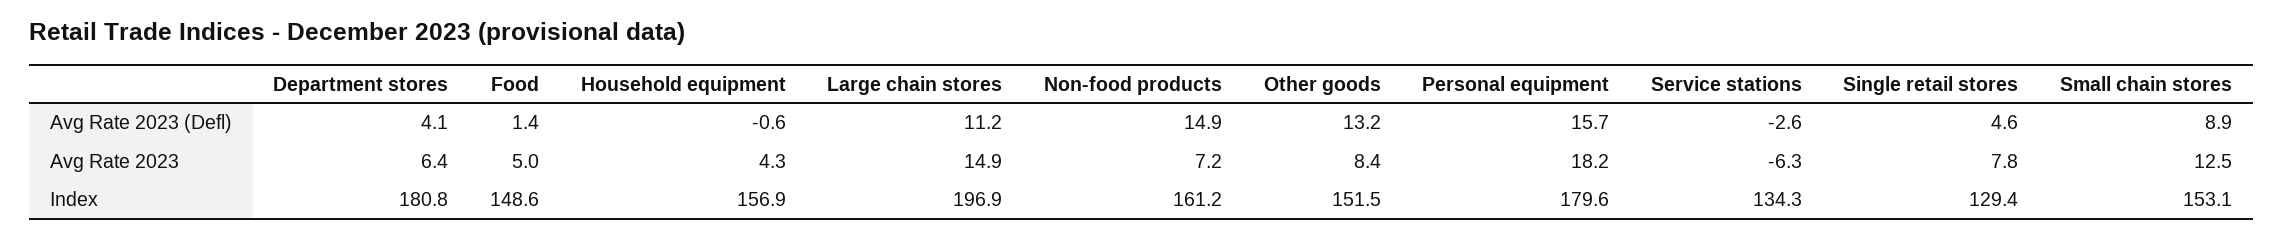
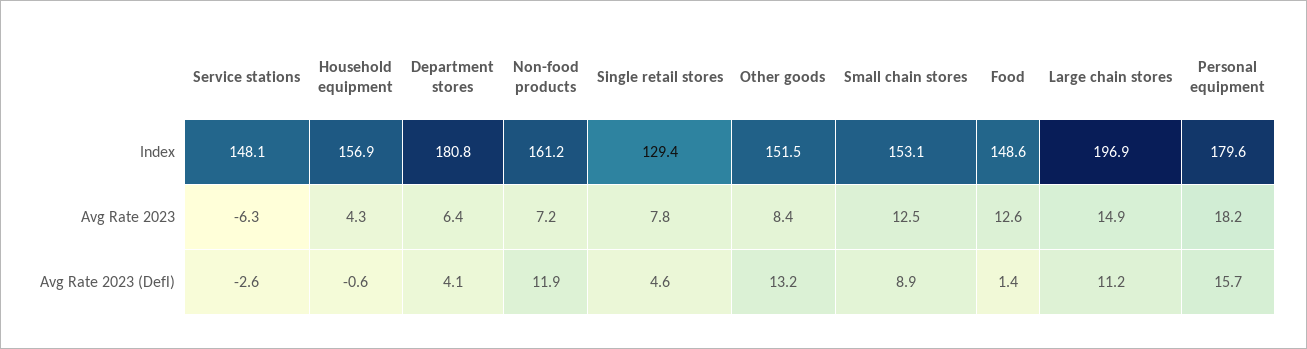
  {
    "Department stores": {
      "Avg Rate 2023 (Defl)": 4.1,
      "Avg Rate 2023": 6.4,
      "Index": 180.8
    },
    "Food": {
      "Avg Rate 2023 (Defl)": 1.4,
-     "Avg Rate 2023": 5,
+     "Avg Rate 2023": 12.6,
      "Index": 148.6
    },
    "Household equipment": {
      "Avg Rate 2023 (Defl)": -0.6,
      "Avg Rate 2023": 4.3,
      "Index": 156.9
    },
    "Large chain stores": {
      "Avg Rate 2023 (Defl)": 11.2,
      "Avg Rate 2023": 14.9,
      "Index": 196.9
    },
    "Non-food products": {
-     "Avg Rate 2023 (Defl)": 14.9,
+     "Avg Rate 2023 (Defl)": 11.9,
      "Avg Rate 2023": 7.2,
      "Index": 161.2
    },
    "Other goods": {
      "Avg Rate 2023 (Defl)": 13.2,
      "Avg Rate 2023": 8.4,
      "Index": 151.5
    },
    "Personal equipment": {
      "Avg Rate 2023 (Defl)": 15.7,
      "Avg Rate 2023": 18.2,
      "Index": 179.6
    },
    "Service stations": {
      "Avg Rate 2023 (Defl)": -2.6,
      "Avg Rate 2023": -6.3,
-     "Index": 134.3
+     "Index": 148.1
    },
    "Single retail stores": {
      "Avg Rate 2023 (Defl)": 4.6,
      "Avg Rate 2023": 7.8,
      "Index": 129.4
    },
    "Small chain stores": {
      "Avg Rate 2023 (Defl)": 8.9,
      "Avg Rate 2023": 12.5,
      "Index": 153.1
    }
  }

